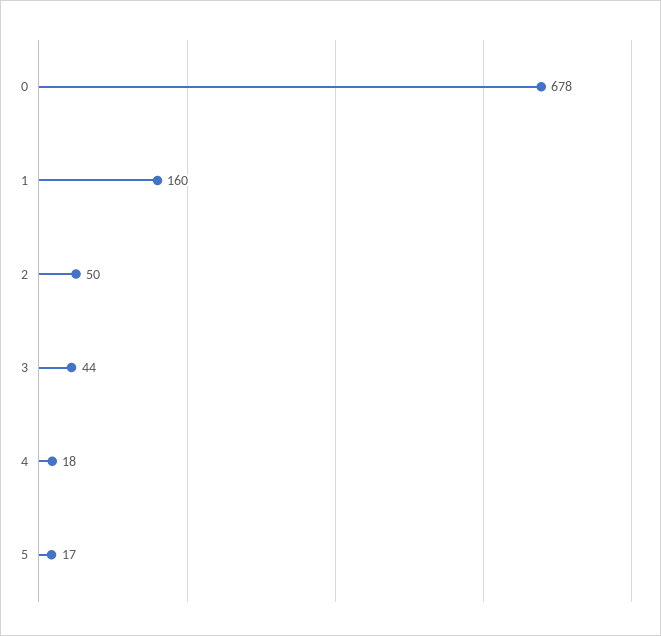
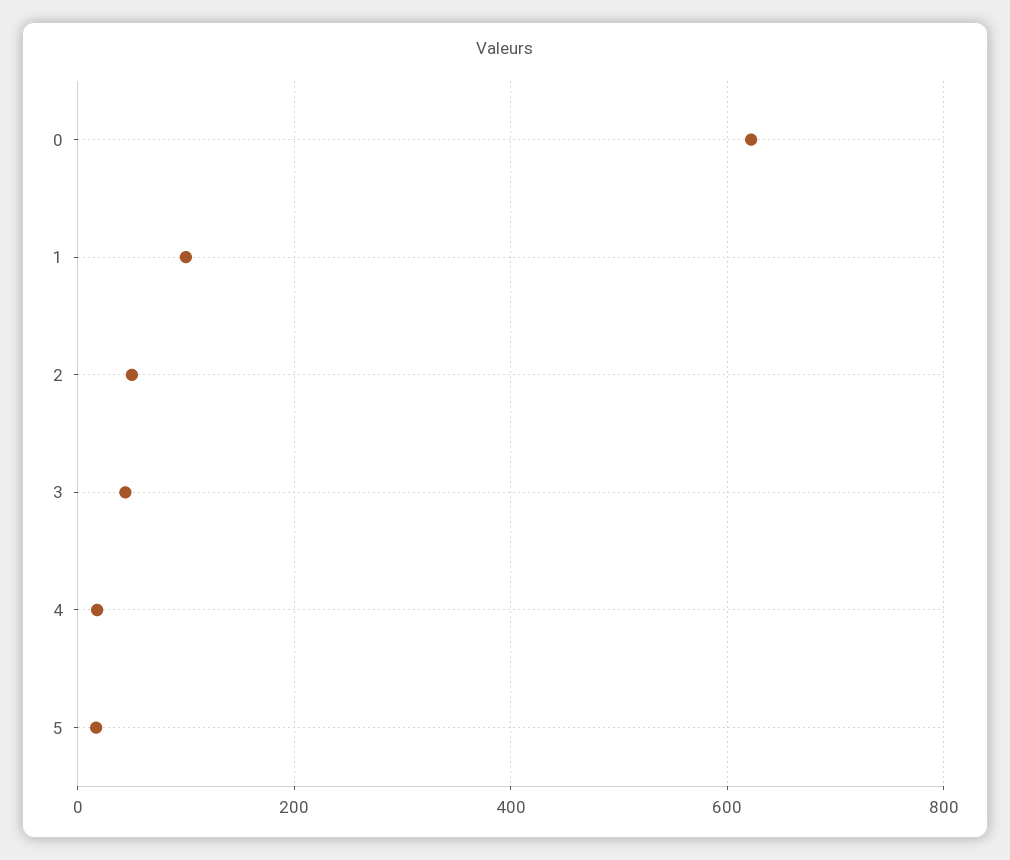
  {
-   "0": 678,
+   "0": 620,
-   "1": 160,
+   "1": 100,
    "2": 50,
    "3": 44,
    "4": 18,
    "5": 17
  }

